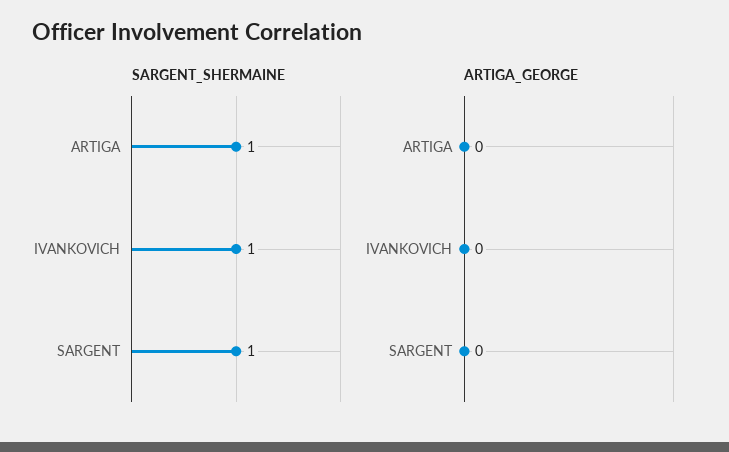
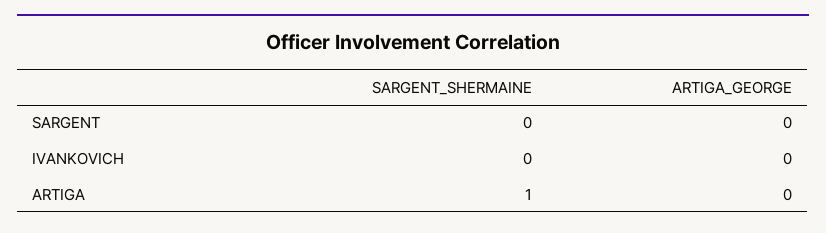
  {
    "SARGENT_SHERMAINE": {
      "ARTIGA": 1,
-     "IVANKOVICH": 1,
+     "IVANKOVICH": 0,
-     "SARGENT": 1
+     "SARGENT": 0
    },
    "ARTIGA_GEORGE": {
      "ARTIGA": 0,
      "IVANKOVICH": 0,
      "SARGENT": 0
    }
  }

